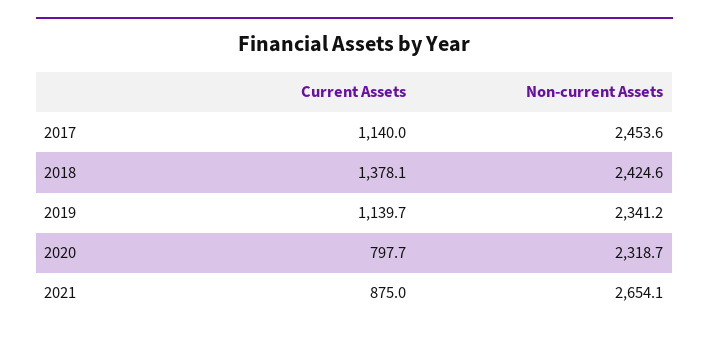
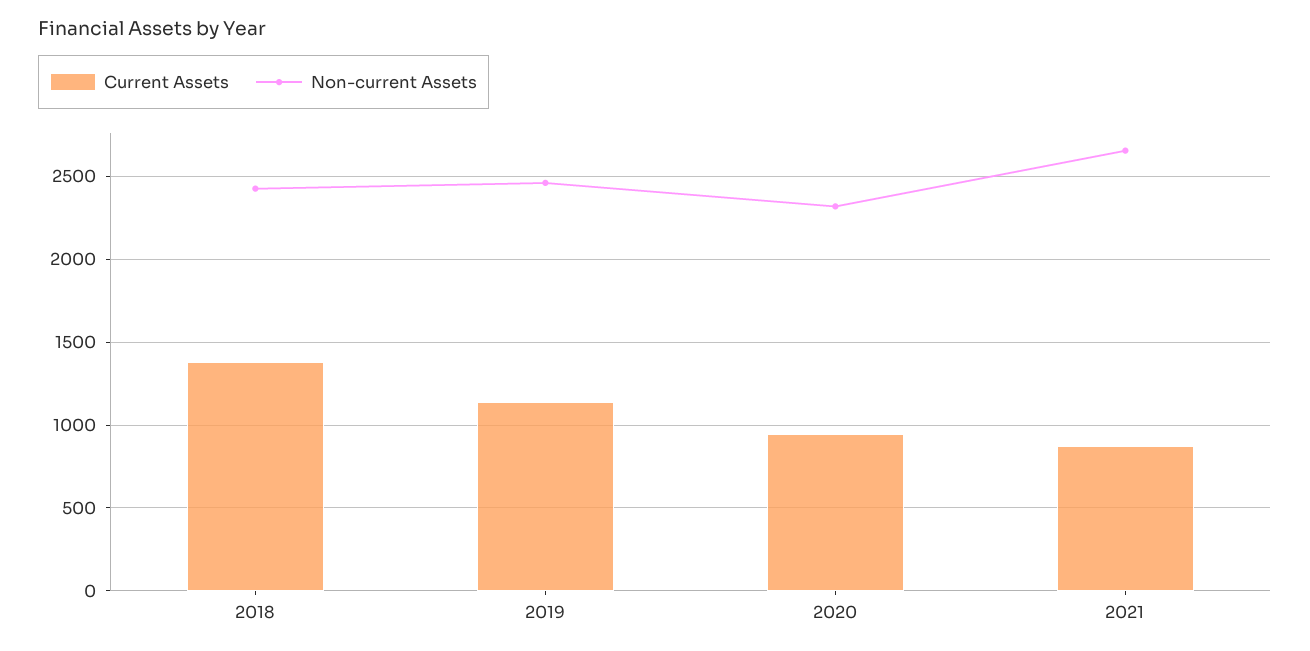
  {
    "Current Assets": {
-     "2017": 1140,
      "2018": 1378.1,
      "2019": 1139.7,
-     "2020": 797.7,
+     "2020": 950,
      "2021": 875
    },
    "Non-current Assets": {
-     "2017": 2453.6,
      "2018": 2424.6,
-     "2019": 2341.2,
+     "2019": 2450,
      "2020": 2318.7,
      "2021": 2654.1
    }
  }

